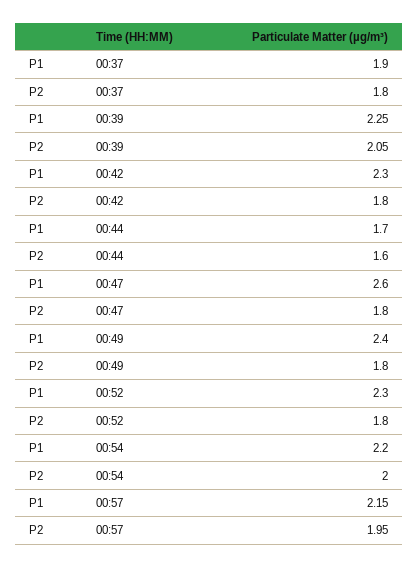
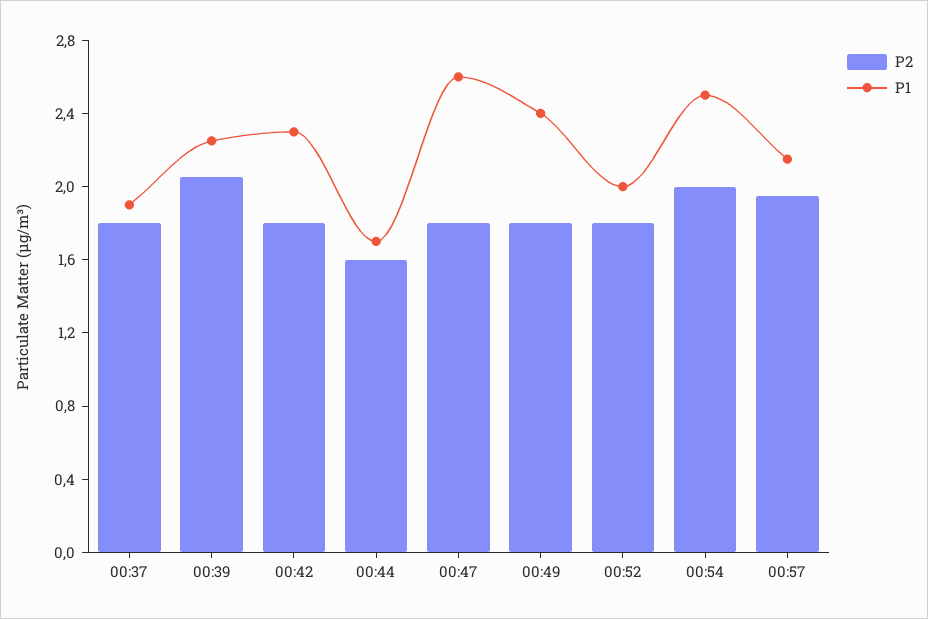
  {
    "P1": {
      "00:37": 1.9,
      "00:39": 2.25,
      "00:42": 2.3,
      "00:44": 1.7,
      "00:47": 2.6,
      "00:49": 2.4,
-     "00:52": 2.3,
+     "00:52": 2,
-     "00:54": 2.2,
+     "00:54": 2.5,
      "00:57": 2.15
    },
    "P2": {
      "00:37": 1.8,
      "00:39": 2.05,
      "00:42": 1.8,
      "00:44": 1.6,
      "00:47": 1.8,
      "00:49": 1.8,
      "00:52": 1.8,
      "00:54": 2,
      "00:57": 1.95
    }
  }

